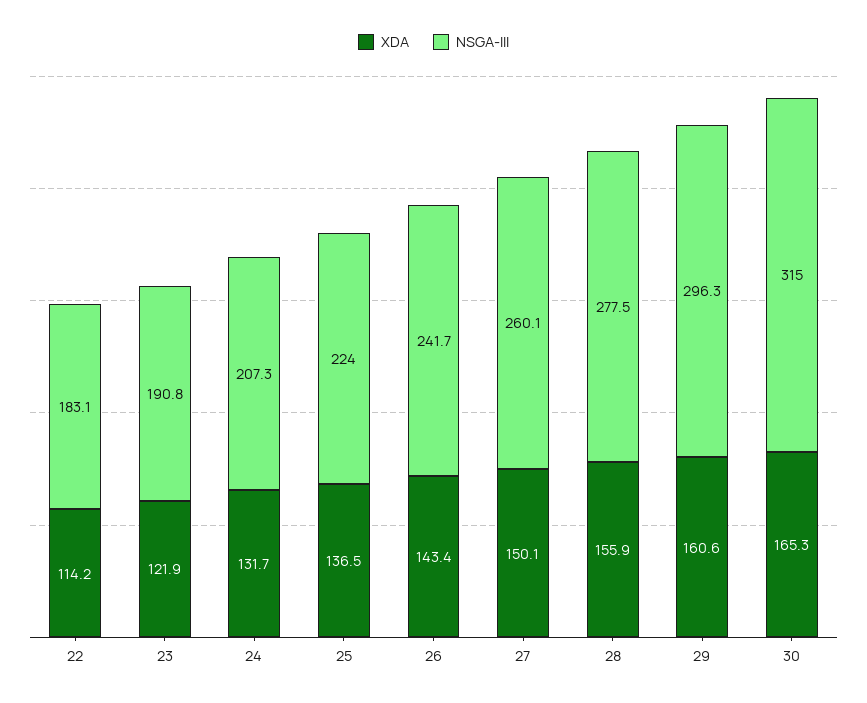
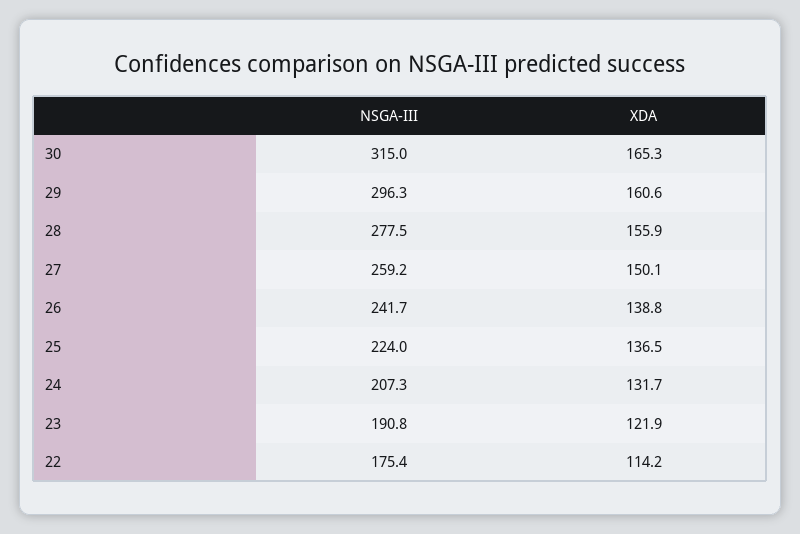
  {
    "XDA": {
      "22": 114.2,
      "23": 121.9,
      "24": 131.7,
      "25": 136.5,
-     "26": 143.4,
+     "26": 138.8,
      "27": 150.1,
      "28": 155.9,
      "29": 160.6,
      "30": 165.3
    },
    "NSGA-III": {
-     "22": 183.1,
+     "22": 175.4,
      "23": 190.8,
      "24": 207.3,
      "25": 224,
      "26": 241.7,
-     "27": 260.1,
+     "27": 259.2,
      "28": 277.5,
      "29": 296.3,
      "30": 315
    }
  }

